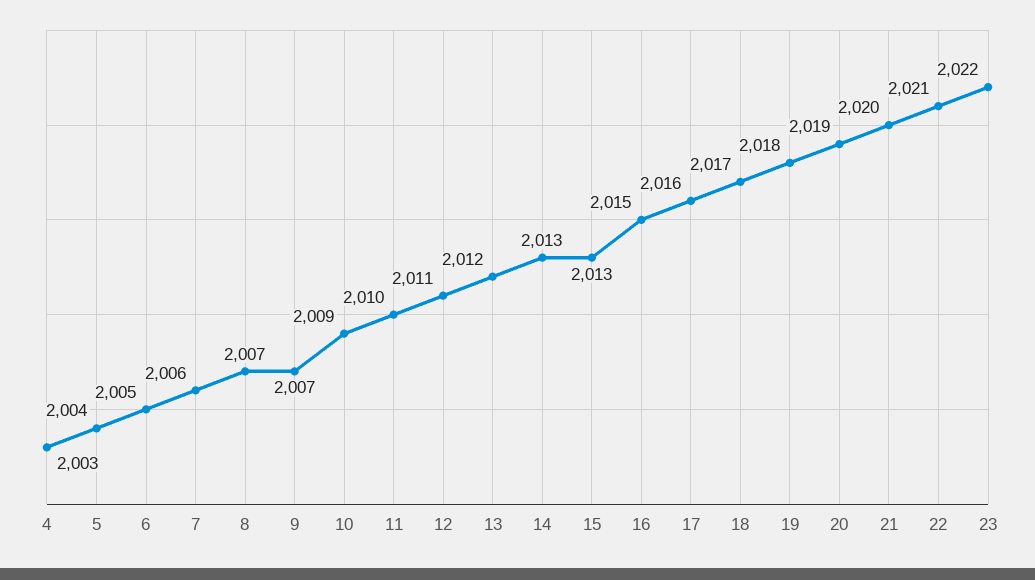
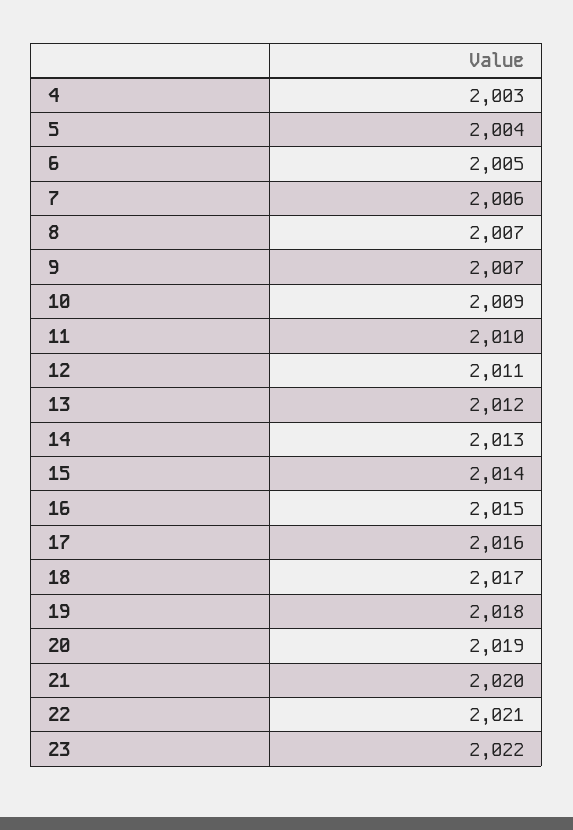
  {
    "4": 2003,
    "5": 2004,
    "6": 2005,
    "7": 2006,
    "8": 2007,
    "9": 2007,
    "10": 2009,
    "11": 2010,
    "12": 2011,
    "13": 2012,
    "14": 2013,
-   "15": 2013,
+   "15": 2014,
    "16": 2015,
    "17": 2016,
    "18": 2017,
    "19": 2018,
    "20": 2019,
    "21": 2020,
    "22": 2021,
    "23": 2022
  }

